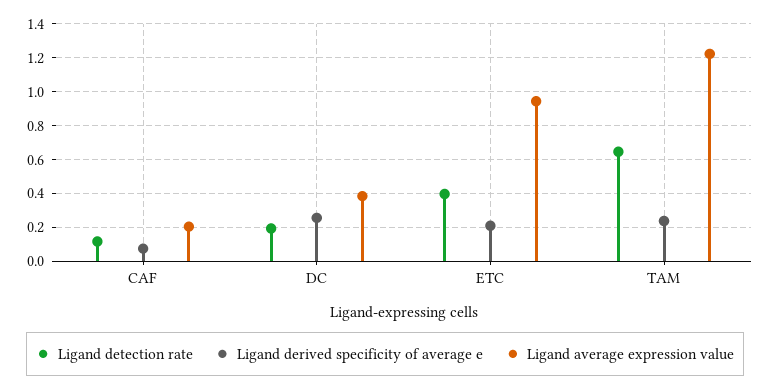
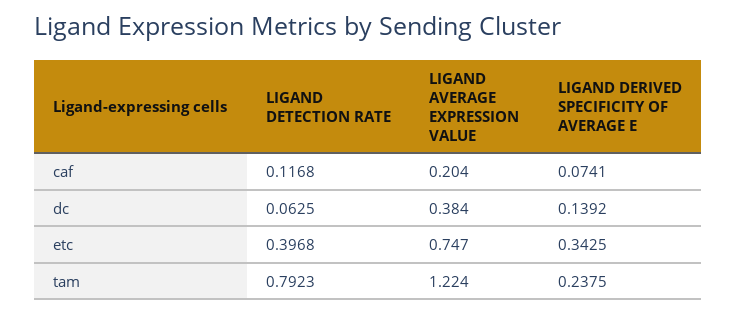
  {
    "Ligand detection rate": {
      "CAF": 0.1168,
-     "DC": 0.2,
+     "DC": 0.0625,
      "ETC": 0.3968,
-     "TAM": 0.65
+     "TAM": 0.7923
    },
    "Ligand derived specificity of average e": {
      "CAF": 0.0741,
-     "DC": 0.25,
+     "DC": 0.1392,
-     "ETC": 0.2,
+     "ETC": 0.3425,
      "TAM": 0.2375
    },
    "Ligand average expression value": {
      "CAF": 0.204,
      "DC": 0.384,
-     "ETC": 0.95,
+     "ETC": 0.747,
      "TAM": 1.224
    }
  }

